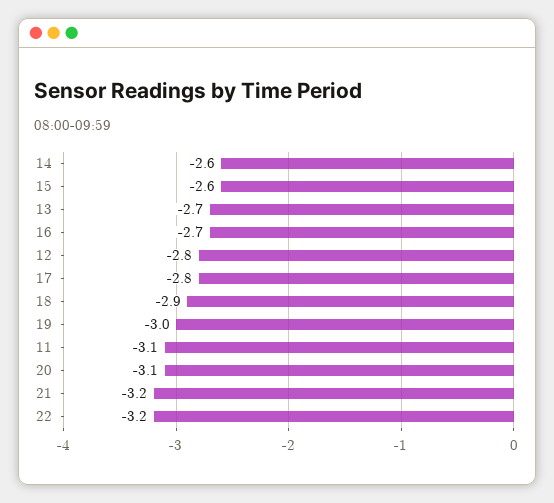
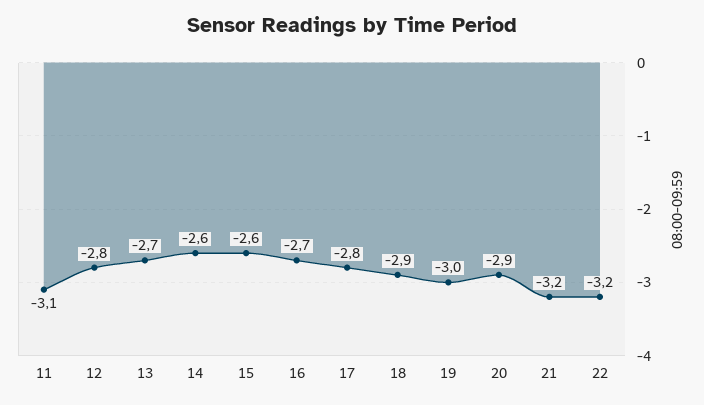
  {
    "14": -2.6,
    "15": -2.6,
    "13": -2.7,
    "16": -2.7,
    "12": -2.8,
    "17": -2.8,
    "18": -2.9,
    "19": -3,
    "11": -3.1,
-   "20": -3.1,
+   "20": -2.9,
    "21": -3.2,
    "22": -3.2
  }

